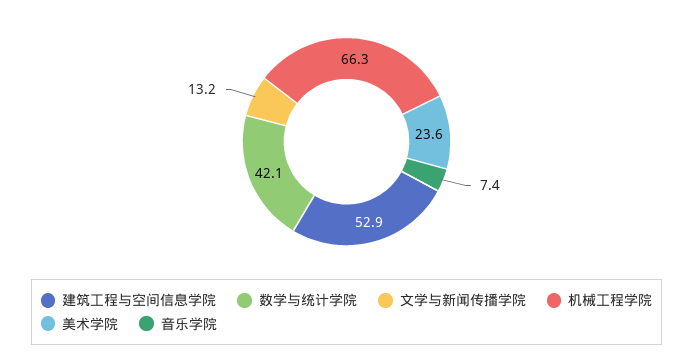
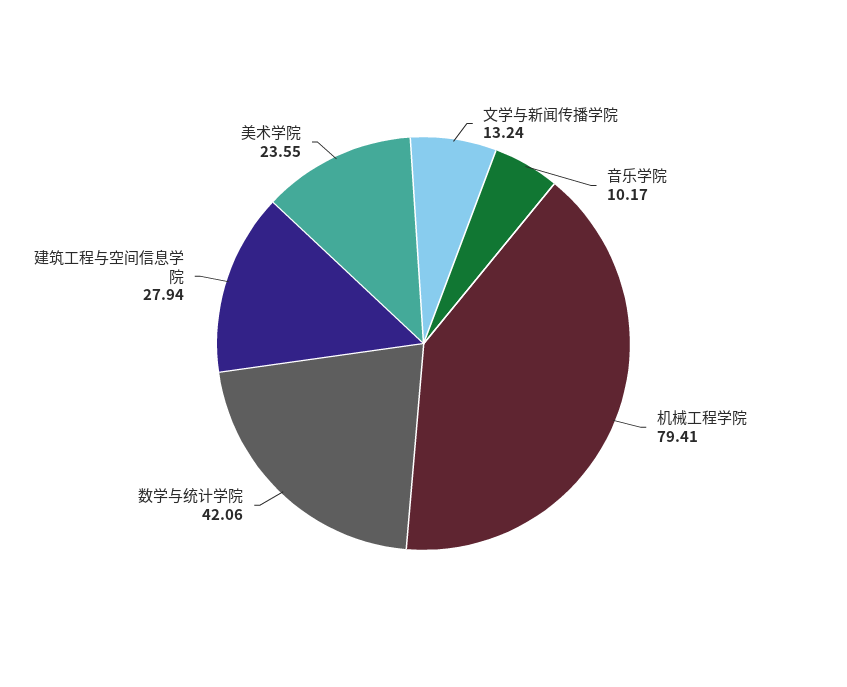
  {
-   "建筑工程与空间信息学院": 52.9,
+   "建筑工程与空间信息学院": 27.94,
    "数学与统计学院": 42.06,
    "文学与新闻传播学院": 13.24,
-   "机械工程学院": 66.3,
+   "机械工程学院": 79.41,
    "美术学院": 23.55,
-   "音乐学院": 7.4
+   "音乐学院": 10.17
  }

